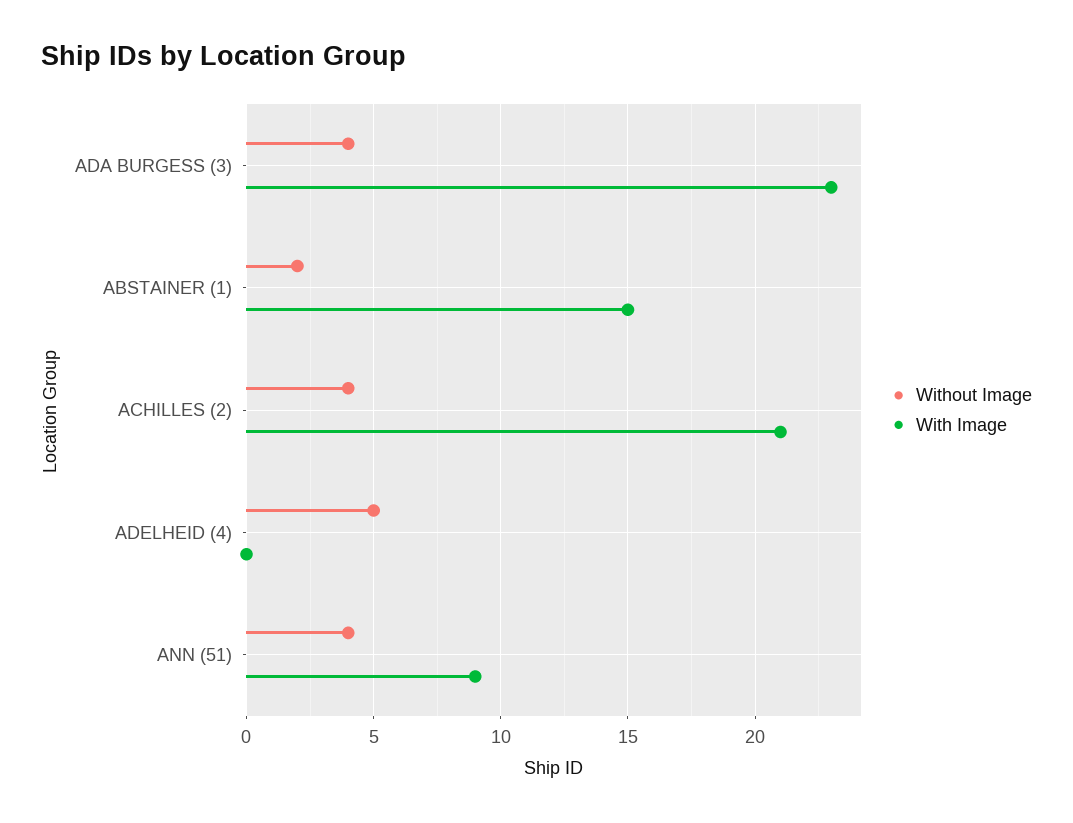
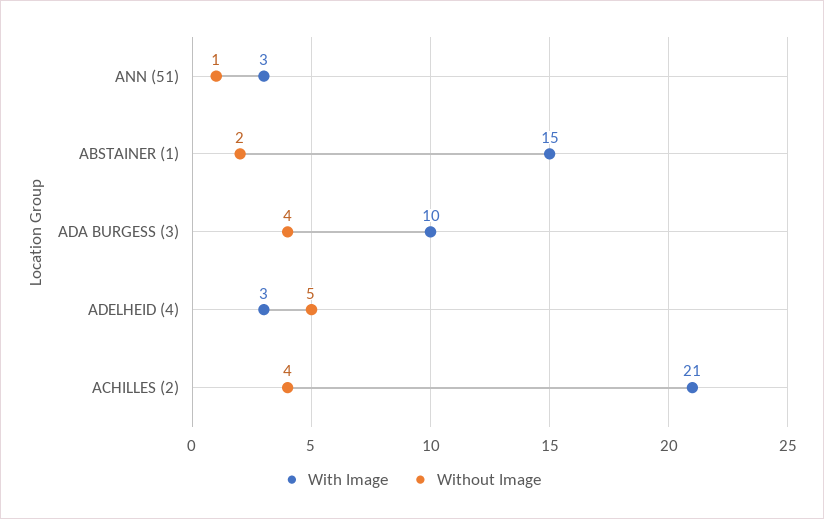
  {
    "Without Image": {
      "ADA BURGESS (3)": 4,
      "ABSTAINER (1)": 2,
      "ACHILLES (2)": 4,
      "ADELHEID (4)": 5,
-     "ANN (51)": 4
+     "ANN (51)": 1
    },
    "With Image": {
-     "ADA BURGESS (3)": 23,
+     "ADA BURGESS (3)": 10,
      "ABSTAINER (1)": 15,
      "ACHILLES (2)": 21,
-     "ADELHEID (4)": 0,
+     "ADELHEID (4)": 3,
-     "ANN (51)": 9
+     "ANN (51)": 3
    }
  }

